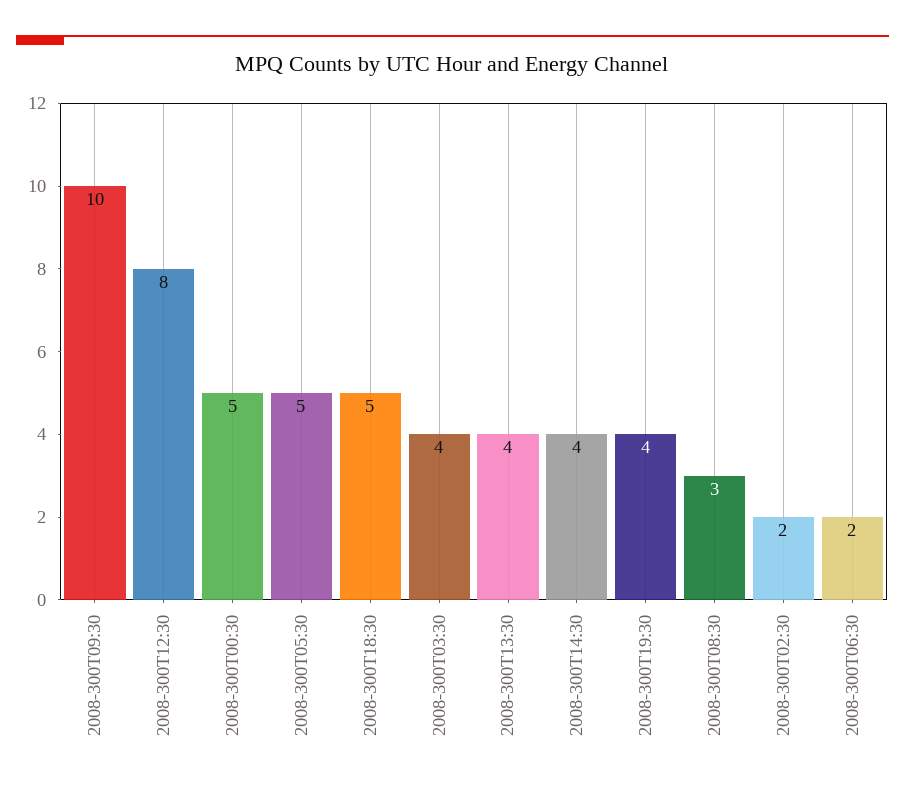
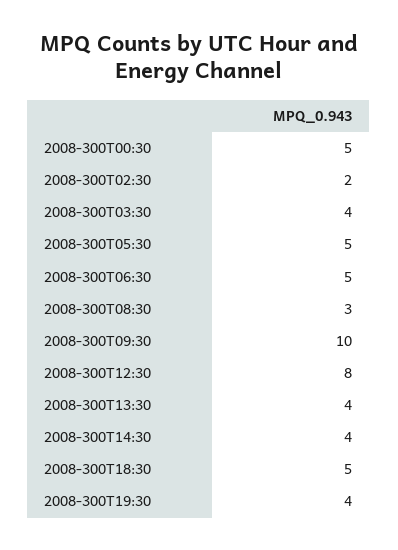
  {
    "2008-300T09:30": 10,
    "2008-300T12:30": 8,
    "2008-300T00:30": 5,
    "2008-300T05:30": 5,
    "2008-300T18:30": 5,
    "2008-300T03:30": 4,
    "2008-300T13:30": 4,
    "2008-300T14:30": 4,
    "2008-300T19:30": 4,
    "2008-300T08:30": 3,
    "2008-300T02:30": 2,
-   "2008-300T06:30": 2
+   "2008-300T06:30": 5
  }

